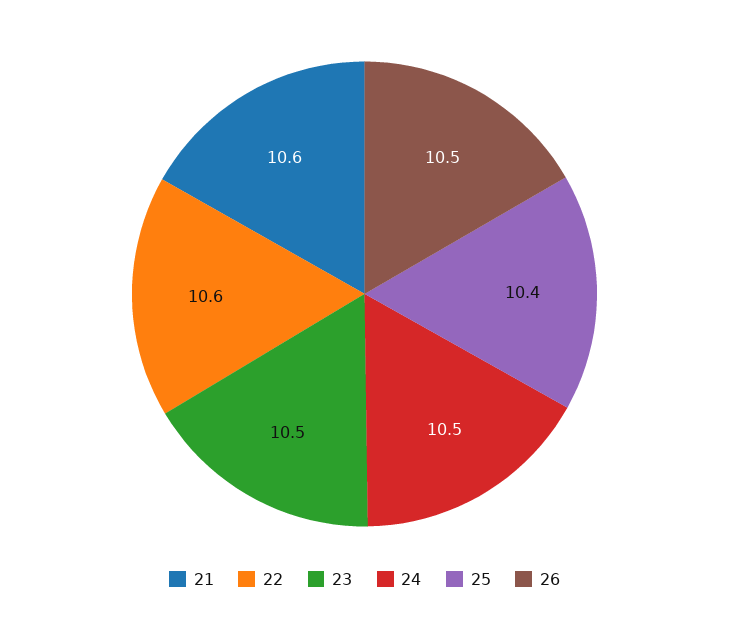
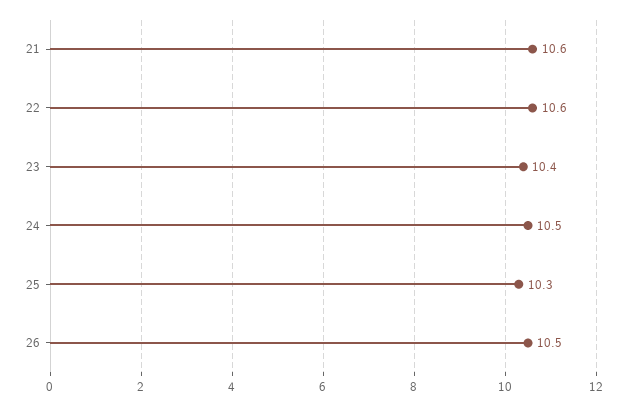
  {
    "21": 10.6,
    "22": 10.6,
-   "23": 10.5,
+   "23": 10.4,
    "24": 10.5,
-   "25": 10.4,
+   "25": 10.3,
    "26": 10.5
  }

